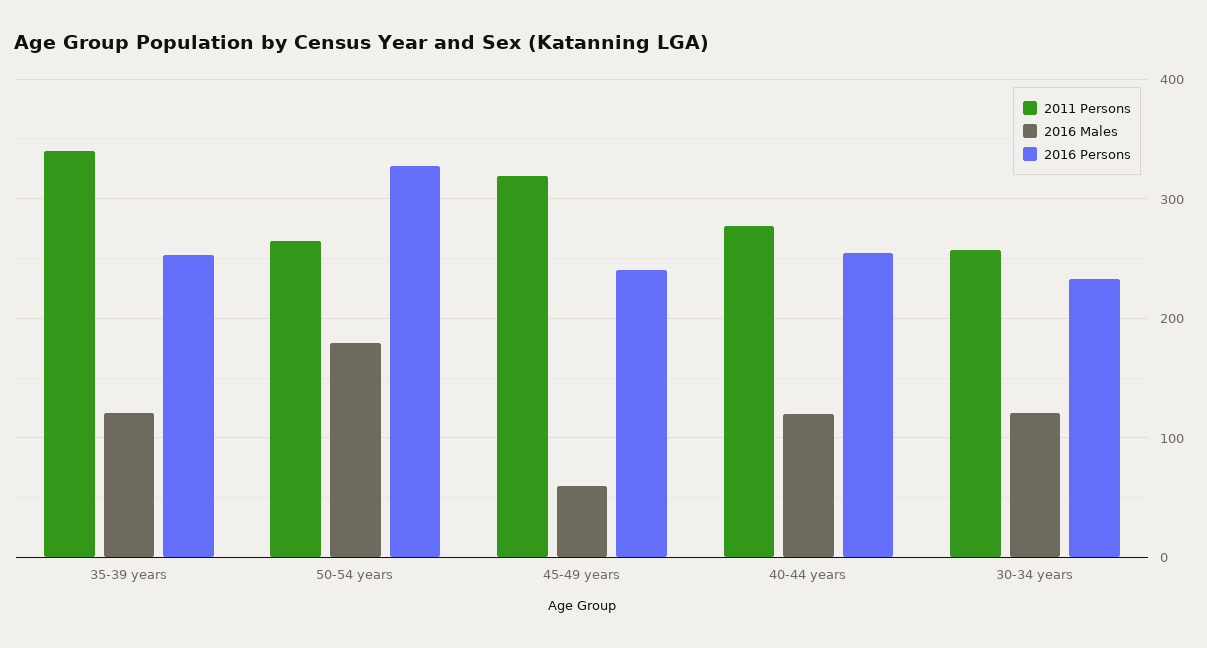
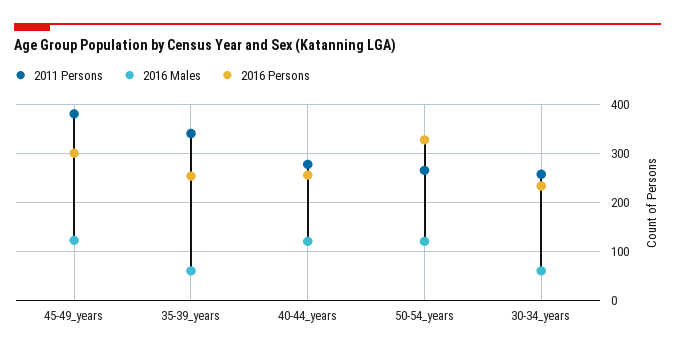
  {
    "2011 Persons": {
      "35-39 years": 340,
      "50-54 years": 270,
-     "45-49 years": 320,
+     "45-49 years": 380,
      "40-44 years": 280,
      "30-34 years": 260
    },
    "2016 Males": {
-     "35-39 years": 120,
+     "35-39 years": 60,
-     "50-54 years": 180,
+     "50-54 years": 120,
-     "45-49 years": 60,
+     "45-49 years": 120,
      "40-44 years": 120,
-     "30-34 years": 120
+     "30-34 years": 60
    },
    "2016 Persons": {
      "35-39 years": 250,
      "50-54 years": 330,
-     "45-49 years": 240,
+     "45-49 years": 300,
      "40-44 years": 260,
      "30-34 years": 230
    }
  }

